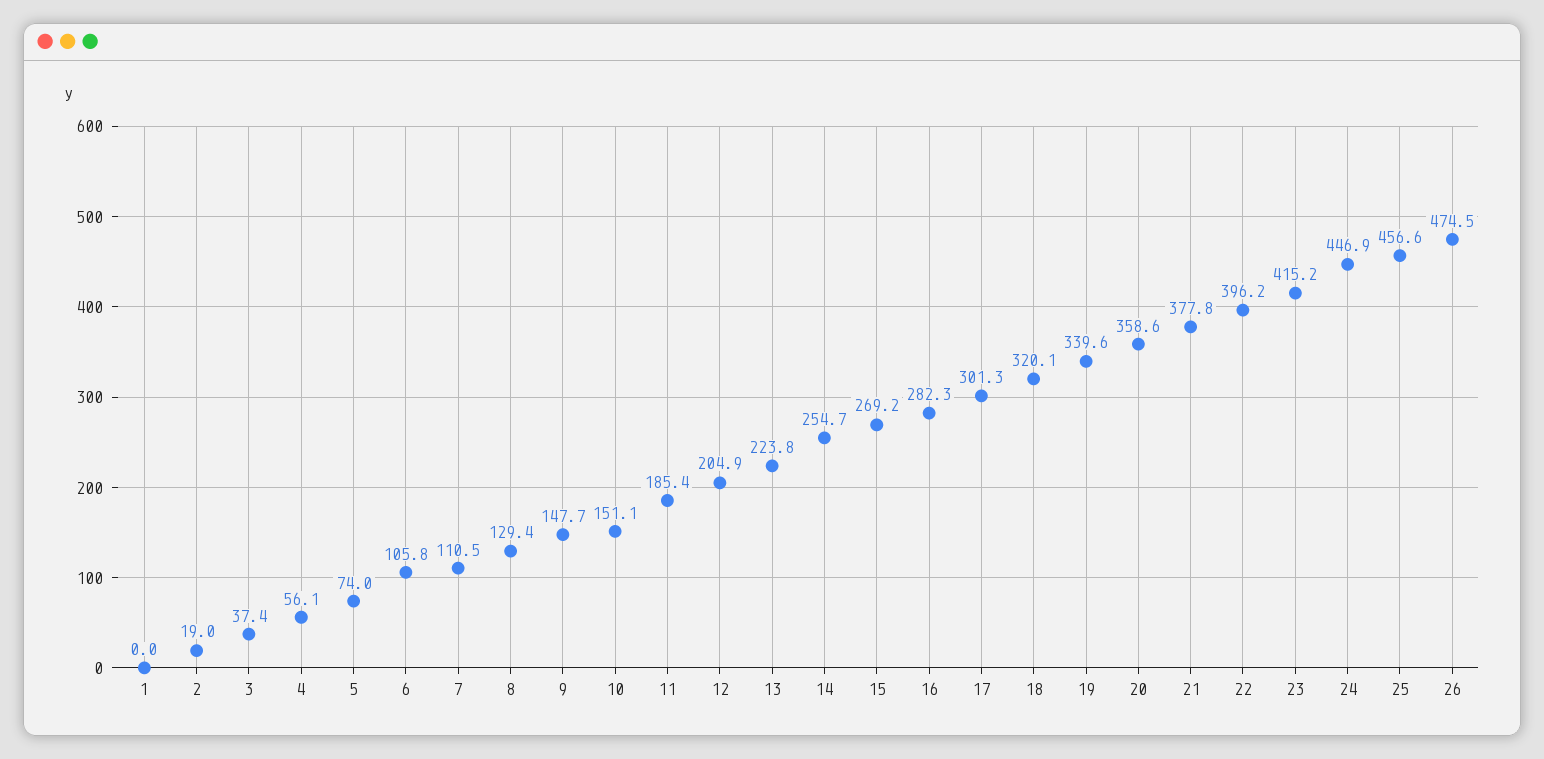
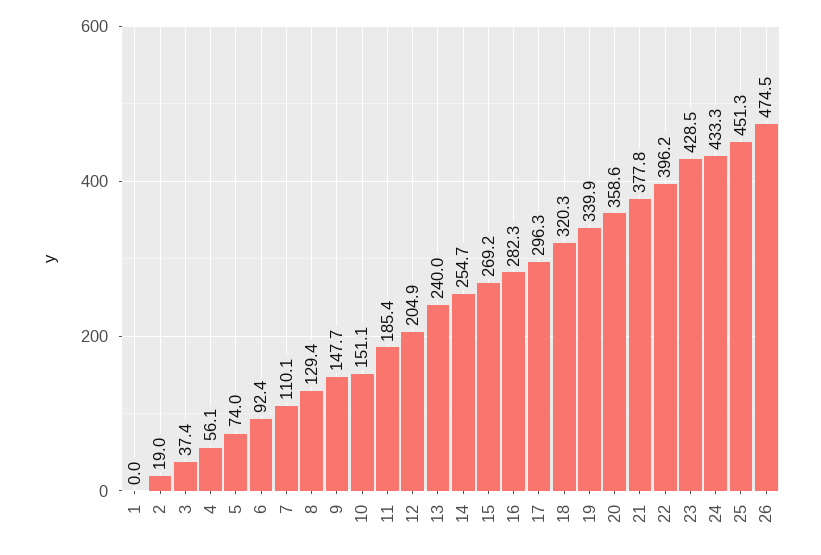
  {
    "1": 0,
    "2": 19,
    "3": 37.4,
    "4": 56.1,
    "5": 74,
-   "6": 105.8,
+   "6": 92.4,
-   "7": 110.5,
+   "7": 110.1,
    "8": 129.4,
    "9": 147.7,
    "10": 151.1,
    "11": 185.4,
    "12": 204.9,
-   "13": 223.8,
+   "13": 240,
    "14": 254.7,
    "15": 269.2,
    "16": 282.3,
-   "17": 301.3,
+   "17": 296.3,
-   "18": 320.1,
+   "18": 320.3,
-   "19": 339.6,
+   "19": 339.9,
    "20": 358.6,
    "21": 377.8,
    "22": 396.2,
-   "23": 415.2,
+   "23": 428.5,
-   "24": 446.9,
+   "24": 433.3,
-   "25": 456.6,
+   "25": 451.3,
    "26": 474.5
  }

